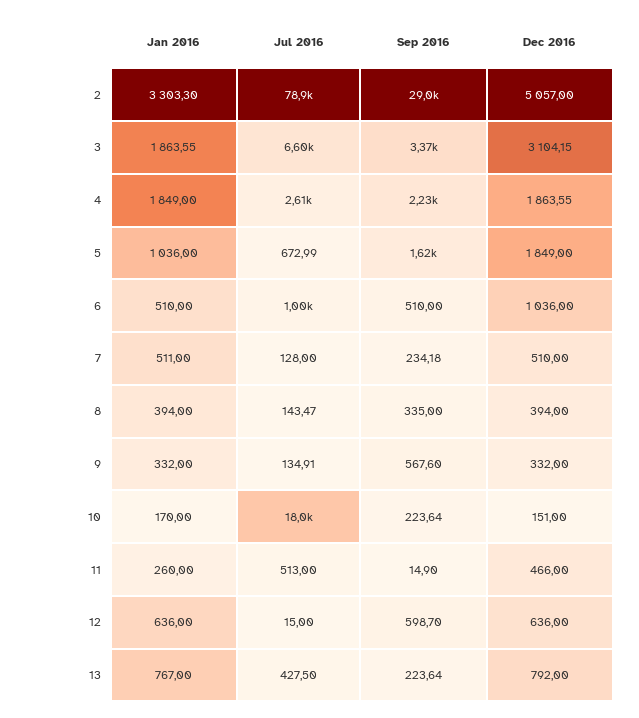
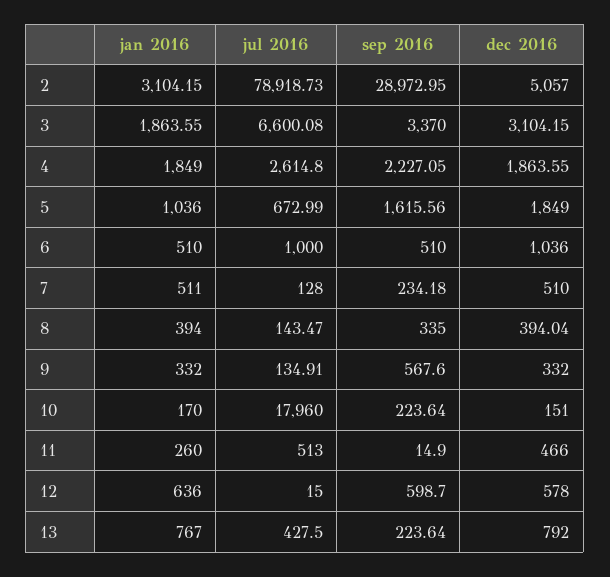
  {
    "Jan 2016": {
-     "2": 3303.3,
+     "2": 3104.15,
      "3": 1863.55,
      "4": 1849,
      "5": 1036,
      "6": 510,
      "7": 511,
      "8": 394,
      "9": 332,
      "10": 170,
      "11": 260,
      "12": 636,
      "13": 767
    },
    "Jul 2016": {
      "2": 78918.73,
      "3": 6600.08,
      "4": 2614.8,
      "5": 672.99,
      "6": 1000,
      "7": 128,
      "8": 143.47,
      "9": 134.91,
      "10": 17960,
      "11": 513,
      "12": 15,
      "13": 427.5
    },
    "Sep 2016": {
      "2": 28972.95,
      "3": 3370,
      "4": 2227.05,
      "5": 1615.56,
      "6": 510,
      "7": 234.18,
      "8": 335,
      "9": 567.6,
      "10": 223.64,
      "11": 14.9,
      "12": 598.7,
      "13": 223.64
    },
    "Dec 2016": {
      "2": 5057,
      "3": 3104.15,
      "4": 1863.55,
      "5": 1849,
      "6": 1036,
      "7": 510,
-     "8": 394,
+     "8": 394.04,
      "9": 332,
      "10": 151,
      "11": 466,
-     "12": 636,
+     "12": 578,
      "13": 792
    }
  }

